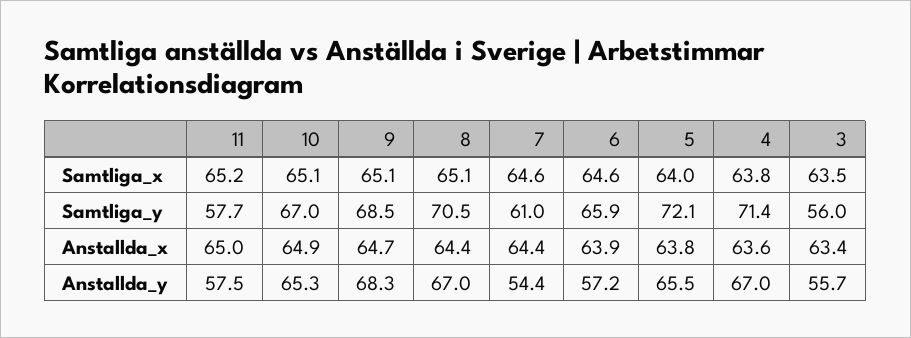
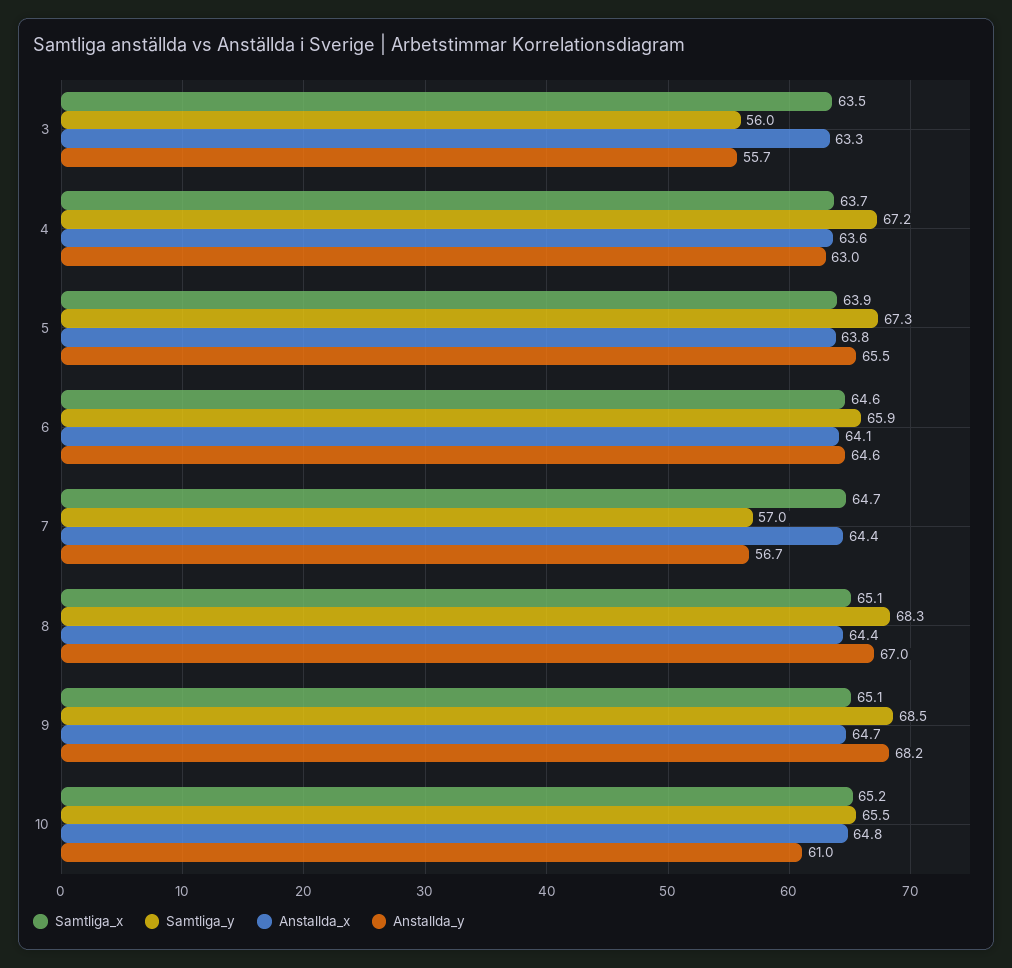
  {
    "Samtliga_x": {
-     "11": 65.2,
-     "10": 65.1,
+     "10": 65.2,
      "9": 65.1,
      "8": 65.1,
-     "7": 64.6,
+     "7": 64.7,
      "6": 64.6,
-     "5": 64,
+     "5": 63.9,
-     "4": 63.8,
+     "4": 63.7,
      "3": 63.5
    },
    "Samtliga_y": {
-     "11": 57.7,
-     "10": 67,
+     "10": 65.5,
      "9": 68.5,
-     "8": 70.5,
+     "8": 68.3,
-     "7": 61,
+     "7": 57,
      "6": 65.9,
-     "5": 72.1,
+     "5": 67.3,
-     "4": 71.4,
+     "4": 67.2,
      "3": 56
    },
    "Anstallda_x": {
-     "11": 65,
-     "10": 64.9,
+     "10": 64.8,
      "9": 64.7,
      "8": 64.4,
      "7": 64.4,
-     "6": 63.9,
+     "6": 64.1,
      "5": 63.8,
      "4": 63.6,
-     "3": 63.4
+     "3": 63.3
    },
    "Anstallda_y": {
-     "11": 57.5,
-     "10": 65.3,
+     "10": 61,
-     "9": 68.3,
+     "9": 68.2,
      "8": 67,
-     "7": 54.4,
+     "7": 56.7,
-     "6": 57.2,
+     "6": 64.6,
      "5": 65.5,
-     "4": 67,
+     "4": 63,
      "3": 55.7
    }
  }

